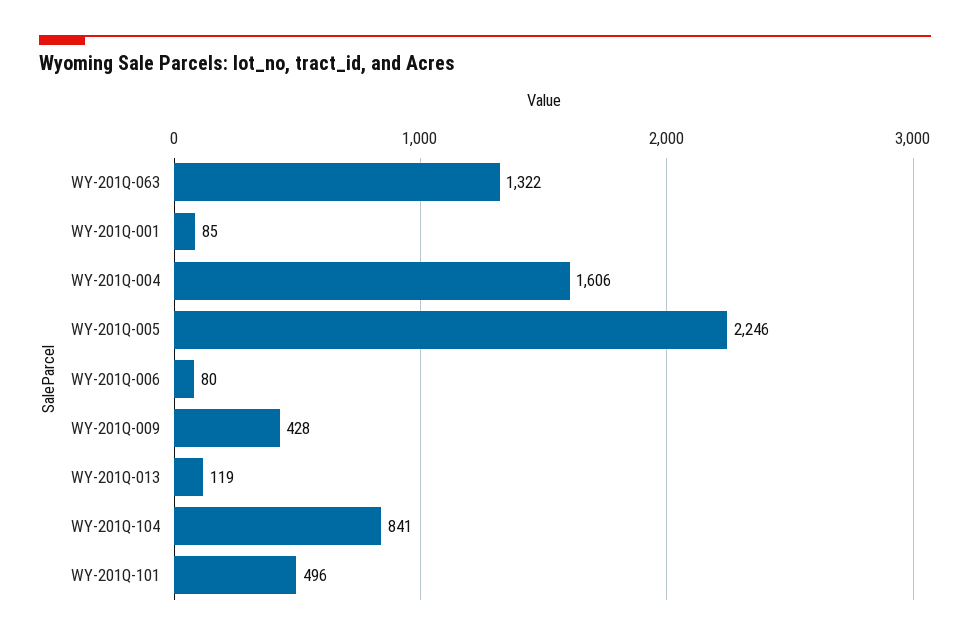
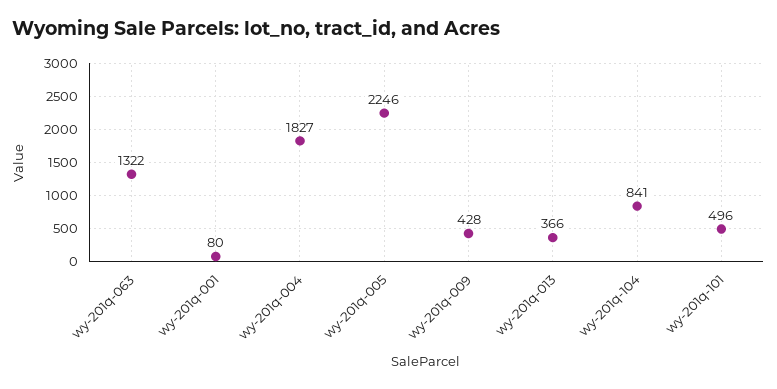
  {
    "WY-201Q-063": 1322,
-   "WY-201Q-001": 85,
+   "WY-201Q-001": 80,
-   "WY-201Q-004": 1606,
+   "WY-201Q-004": 1827,
    "WY-201Q-005": 2246,
-   "WY-201Q-006": 80,
    "WY-201Q-009": 428,
-   "WY-201Q-013": 119,
+   "WY-201Q-013": 366,
    "WY-201Q-104": 841,
    "WY-201Q-101": 496
  }

